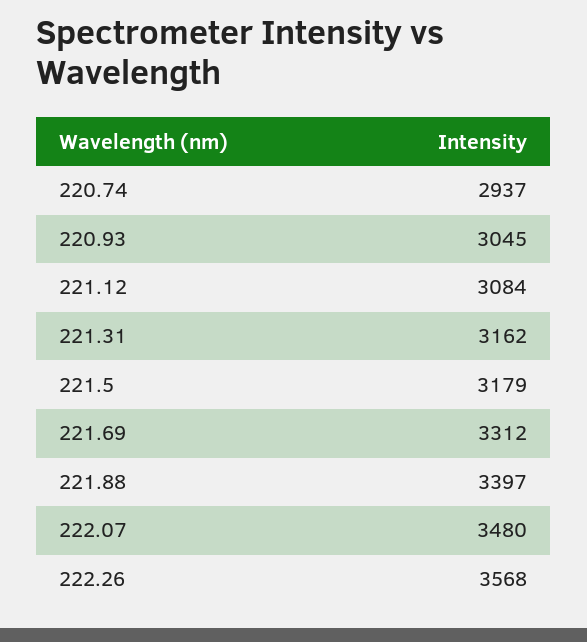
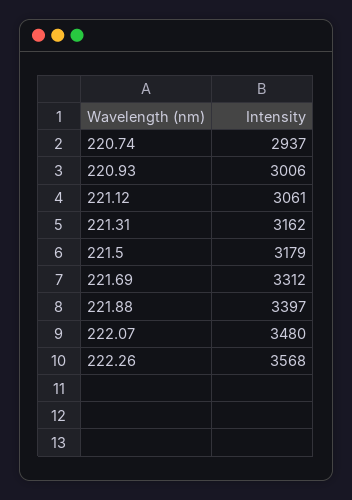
  {
    "220.74": 2937,
-   "220.93": 3045,
+   "220.93": 3006,
-   "221.12": 3084,
+   "221.12": 3061,
    "221.31": 3162,
    "221.5": 3179,
    "221.69": 3312,
    "221.88": 3397,
    "222.07": 3480,
    "222.26": 3568
  }

